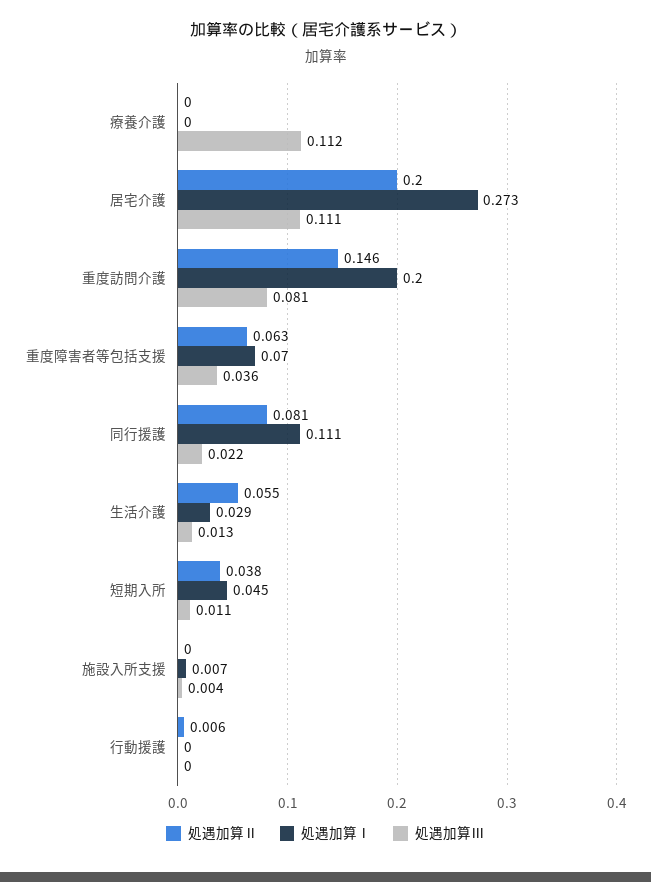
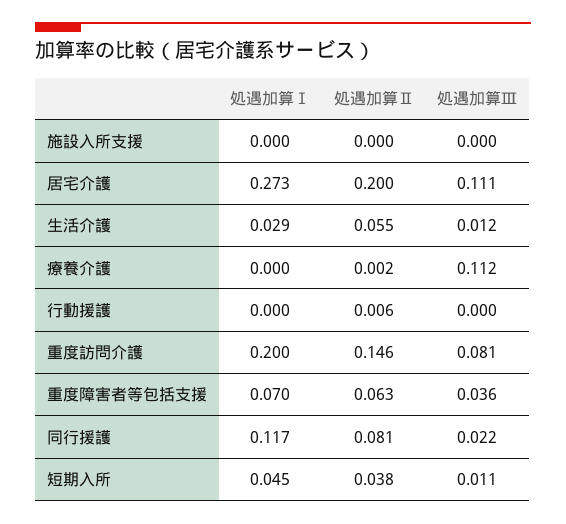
  {
    "処遇加算Ⅱ": {
-     "療養介護": 0,
+     "療養介護": 0.002,
      "居宅介護": 0.2,
      "重度訪問介護": 0.146,
      "重度障害者等包括支援": 0.063,
      "同行援護": 0.081,
      "生活介護": 0.055,
      "短期入所": 0.038,
      "施設入所支援": 0,
      "行動援護": 0.006
    },
    "処遇加算Ⅰ": {
      "療養介護": 0,
      "居宅介護": 0.273,
      "重度訪問介護": 0.2,
      "重度障害者等包括支援": 0.07,
-     "同行援護": 0.111,
+     "同行援護": 0.117,
      "生活介護": 0.029,
      "短期入所": 0.045,
-     "施設入所支援": 0.007,
+     "施設入所支援": 0,
      "行動援護": 0
    },
    "処遇加算Ⅲ": {
      "療養介護": 0.112,
      "居宅介護": 0.111,
      "重度訪問介護": 0.081,
      "重度障害者等包括支援": 0.036,
      "同行援護": 0.022,
-     "生活介護": 0.013,
+     "生活介護": 0.012,
      "短期入所": 0.011,
-     "施設入所支援": 0.004,
+     "施設入所支援": 0,
      "行動援護": 0
    }
  }

